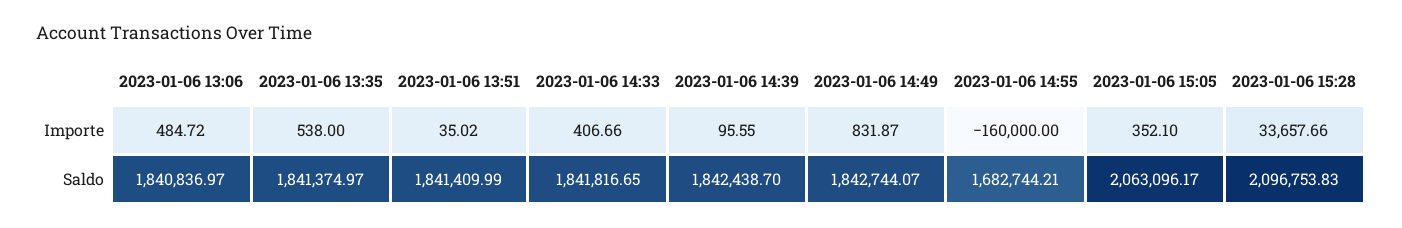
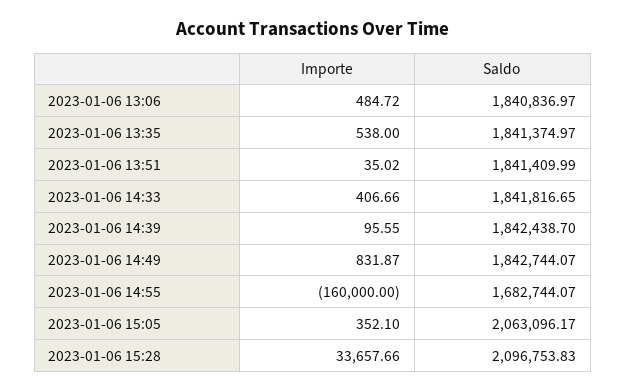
  {
    "2023-01-06 13:06": {
      "Importe": 484.72,
      "Saldo": 1840836.97
    },
    "2023-01-06 13:35": {
      "Importe": 538,
      "Saldo": 1841374.97
    },
    "2023-01-06 13:51": {
      "Importe": 35.02,
      "Saldo": 1841409.99
    },
    "2023-01-06 14:33": {
      "Importe": 406.66,
      "Saldo": 1841816.65
    },
    "2023-01-06 14:39": {
      "Importe": 95.55,
      "Saldo": 1842438.7
    },
    "2023-01-06 14:49": {
      "Importe": 831.87,
      "Saldo": 1842744.07
    },
    "2023-01-06 14:55": {
      "Importe": -160000,
-     "Saldo": 1682744.21
+     "Saldo": 1682744.07
    },
    "2023-01-06 15:05": {
      "Importe": 352.1,
      "Saldo": 2063096.17
    },
    "2023-01-06 15:28": {
      "Importe": 33657.66,
      "Saldo": 2096753.83
    }
  }

